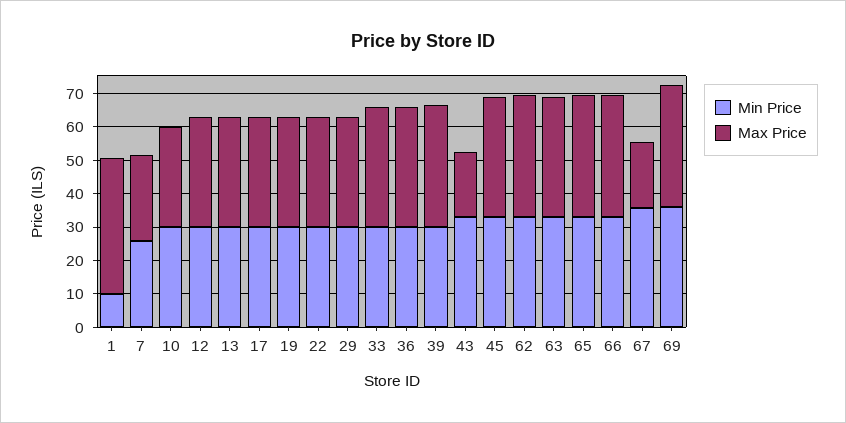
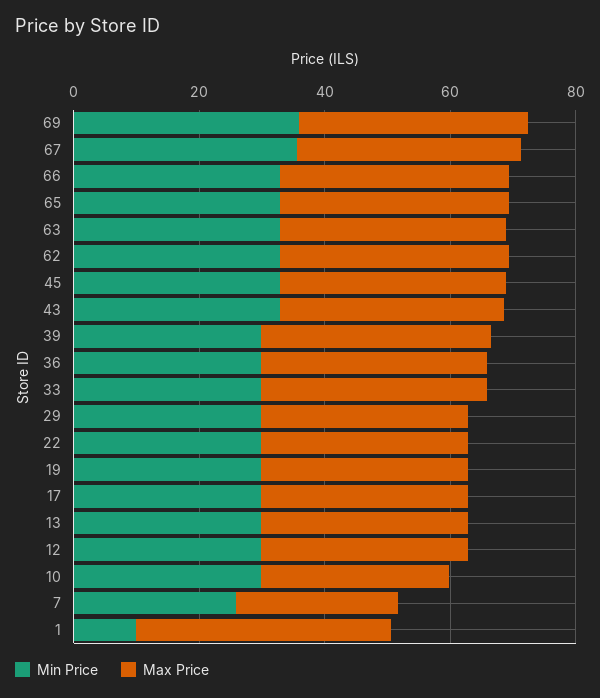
  {
    "Min Price": {
      "1": 10,
      "7": 25,
      "10": 30,
      "12": 30,
      "13": 30,
      "17": 30,
      "19": 30,
      "22": 30,
      "29": 30,
      "33": 30,
      "36": 30,
      "39": 30,
      "43": 32.5,
      "45": 32.5,
      "62": 32.5,
      "63": 32.5,
      "65": 32.5,
      "66": 32.5,
      "67": 35,
      "69": 35
    },
    "Max Price": {
      "1": 40,
      "7": 25,
      "10": 30,
      "12": 32.5,
      "13": 32.5,
      "17": 32.5,
      "19": 32.5,
      "22": 32.5,
      "29": 32.5,
      "33": 35,
      "36": 35,
      "39": 37.5,
-     "43": 20,
+     "43": 35,
      "45": 35,
      "62": 37.5,
      "63": 35,
      "65": 37.5,
      "66": 37.5,
-     "67": 20,
+     "67": 35,
      "69": 37.5
    }
  }

